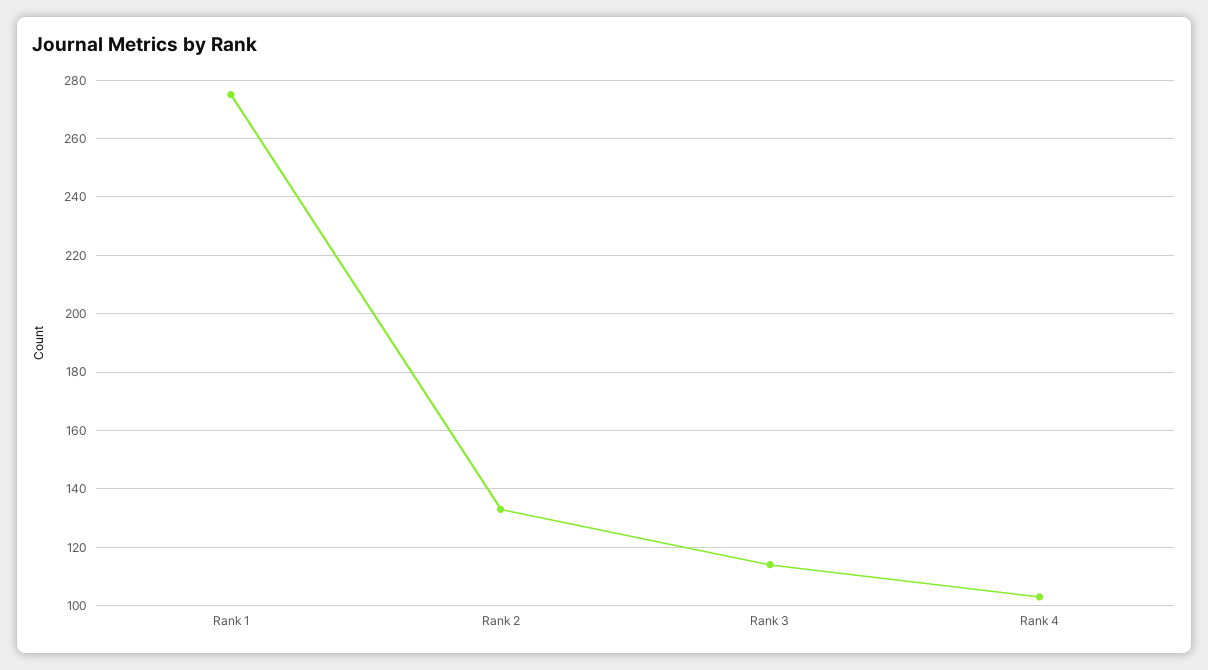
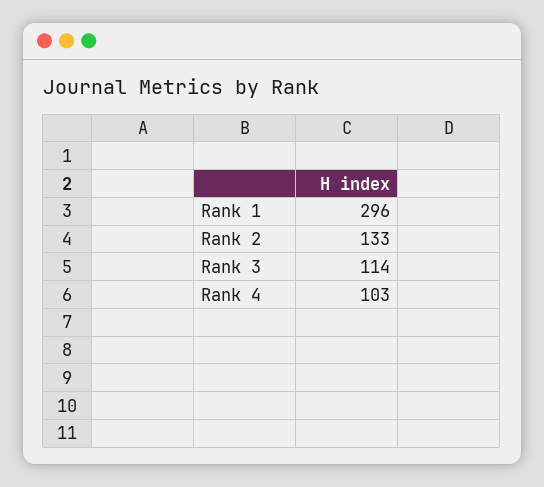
  {
-   "Rank 1": 275,
+   "Rank 1": 296,
    "Rank 2": 133,
    "Rank 3": 114,
    "Rank 4": 103
  }

